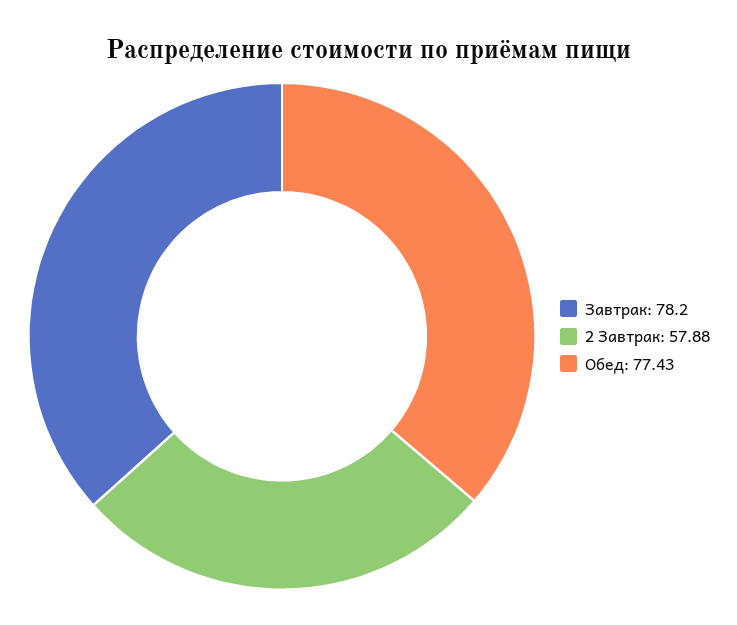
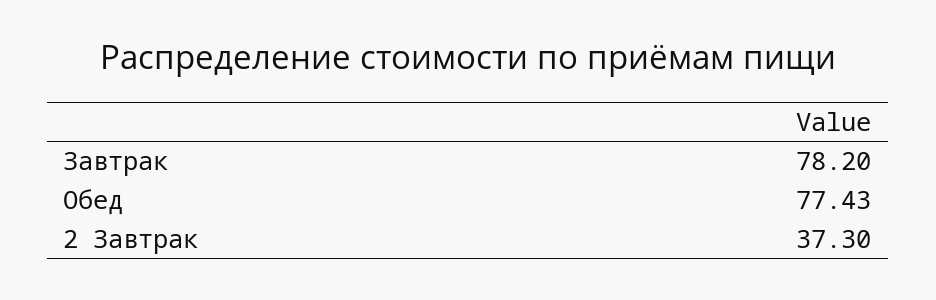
  {
    "Завтрак": 78.2,
-   "2 Завтрак": 57.88,
+   "2 Завтрак": 37.3,
    "Обед": 77.43
  }

